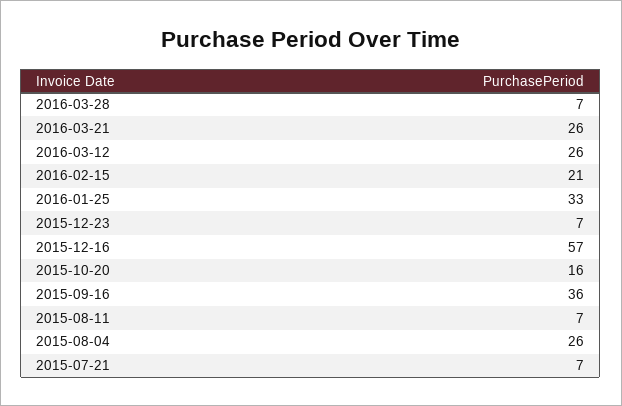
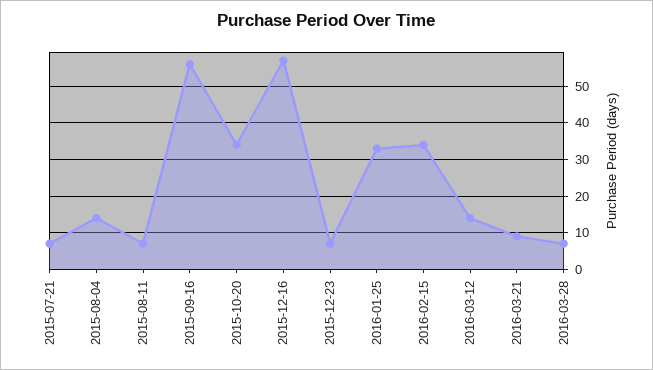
  {
    "2016-03-28": 7,
-   "2016-03-21": 26,
+   "2016-03-21": 10,
-   "2016-03-12": 26,
+   "2016-03-12": 15,
-   "2016-02-15": 21,
+   "2016-02-15": 35,
    "2016-01-25": 33,
    "2015-12-23": 7,
    "2015-12-16": 57,
-   "2015-10-20": 16,
+   "2015-10-20": 35,
-   "2015-09-16": 36,
+   "2015-09-16": 55,
    "2015-08-11": 7,
-   "2015-08-04": 26,
+   "2015-08-04": 15,
    "2015-07-21": 7
  }

